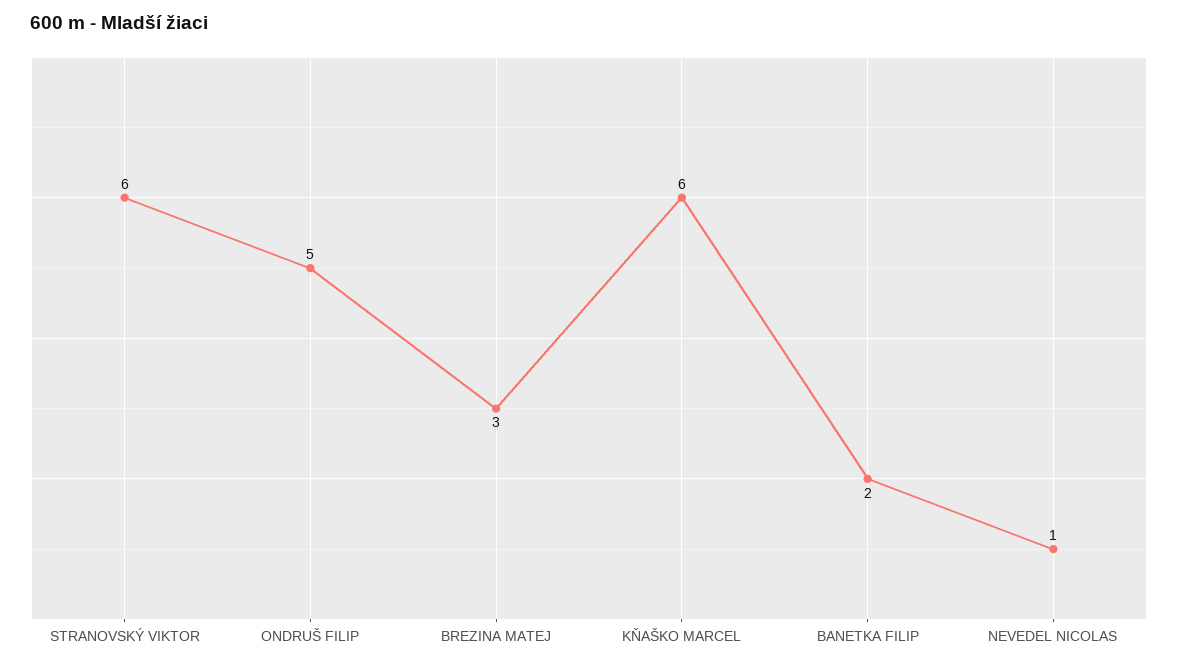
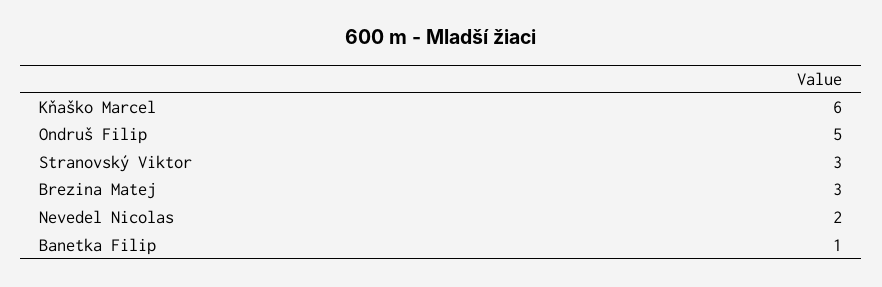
  {
-   "STRANOVSKÝ VIKTOR": 6,
+   "STRANOVSKÝ VIKTOR": 3,
    "ONDRUŠ FILIP": 5,
    "BREZINA MATEJ": 3,
    "KŇAŠKO MARCEL": 6,
-   "BANETKA FILIP": 2,
+   "BANETKA FILIP": 1,
-   "NEVEDEL NICOLAS": 1
+   "NEVEDEL NICOLAS": 2
  }

